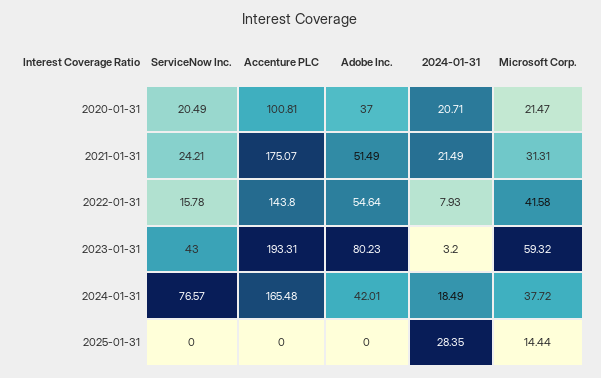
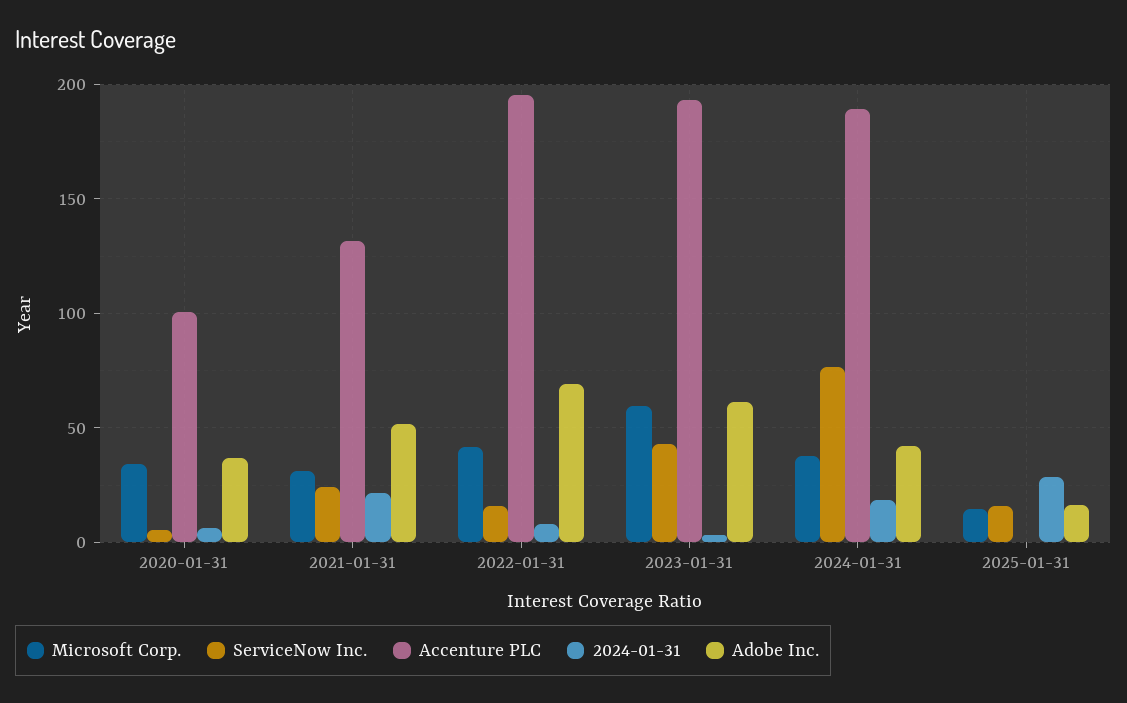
  {
    "ServiceNow Inc.": {
-     "2020-01-31": 20.49,
+     "2020-01-31": 5,
      "2021-01-31": 24.21,
      "2022-01-31": 15.78,
      "2023-01-31": 43,
      "2024-01-31": 76.57,
-     "2025-01-31": 0
+     "2025-01-31": 15
    },
    "Accenture PLC": {
      "2020-01-31": 100.81,
-     "2021-01-31": 175.07,
+     "2021-01-31": 130,
-     "2022-01-31": 143.8,
+     "2022-01-31": 195,
      "2023-01-31": 193.31,
-     "2024-01-31": 165.48,
+     "2024-01-31": 190,
      "2025-01-31": 0
    },
    "Adobe Inc.": {
      "2020-01-31": 37,
      "2021-01-31": 51.49,
-     "2022-01-31": 54.64,
+     "2022-01-31": 70,
-     "2023-01-31": 80.23,
+     "2023-01-31": 60,
      "2024-01-31": 42.01,
-     "2025-01-31": 0
+     "2025-01-31": 15
    },
    "2024-01-31": {
-     "2020-01-31": 20.71,
+     "2020-01-31": 5,
      "2021-01-31": 21.49,
      "2022-01-31": 7.93,
      "2023-01-31": 3.2,
      "2024-01-31": 18.49,
      "2025-01-31": 28.35
    },
    "Microsoft Corp.": {
-     "2020-01-31": 21.47,
+     "2020-01-31": 35,
      "2021-01-31": 31.31,
      "2022-01-31": 41.58,
      "2023-01-31": 59.32,
      "2024-01-31": 37.72,
      "2025-01-31": 14.44
    }
  }

